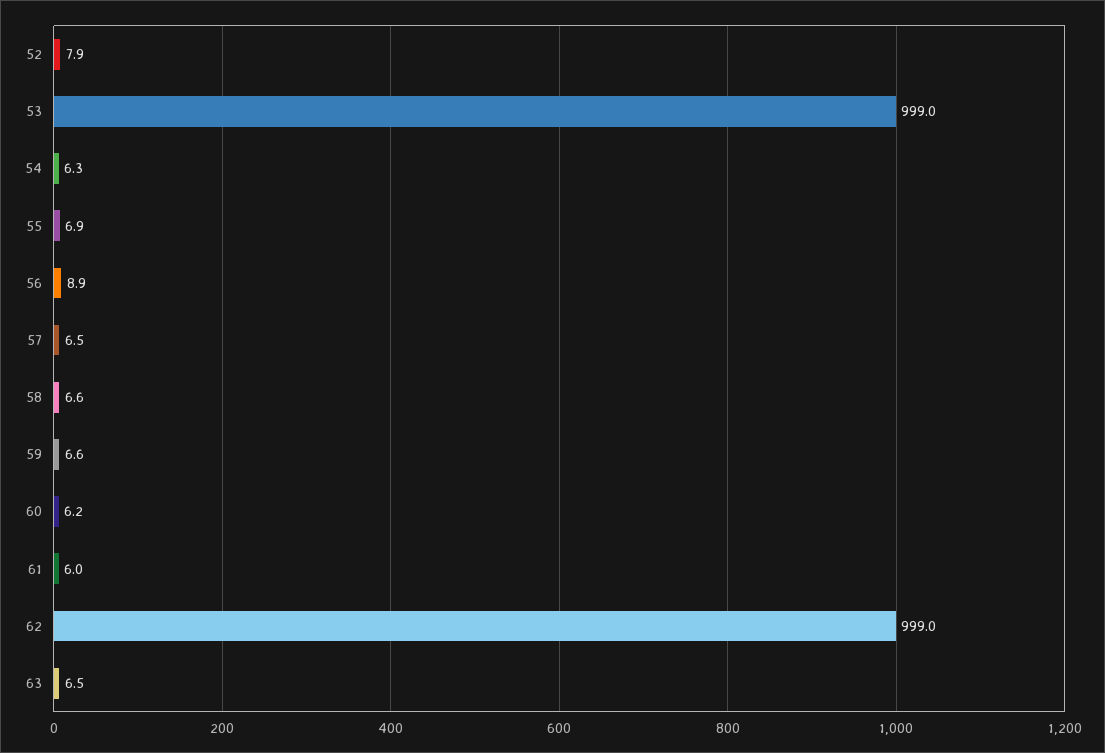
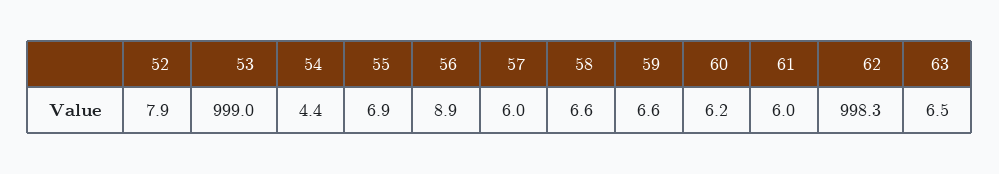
  {
    "52": 7.9,
    "53": 999,
-   "54": 6.3,
+   "54": 4.4,
    "55": 6.9,
    "56": 8.9,
-   "57": 6.5,
+   "57": 6,
    "58": 6.6,
    "59": 6.6,
    "60": 6.2,
    "61": 6,
-   "62": 999,
+   "62": 998.3,
    "63": 6.5
  }

